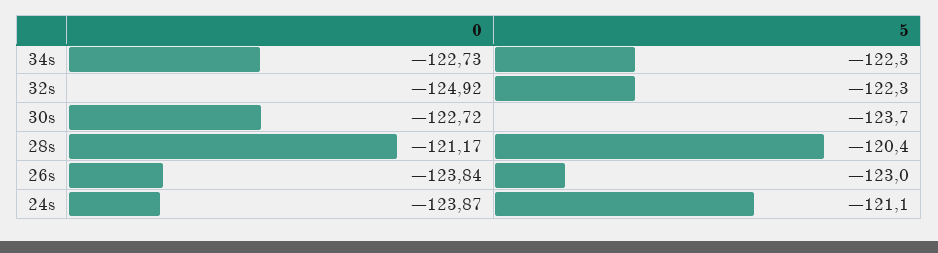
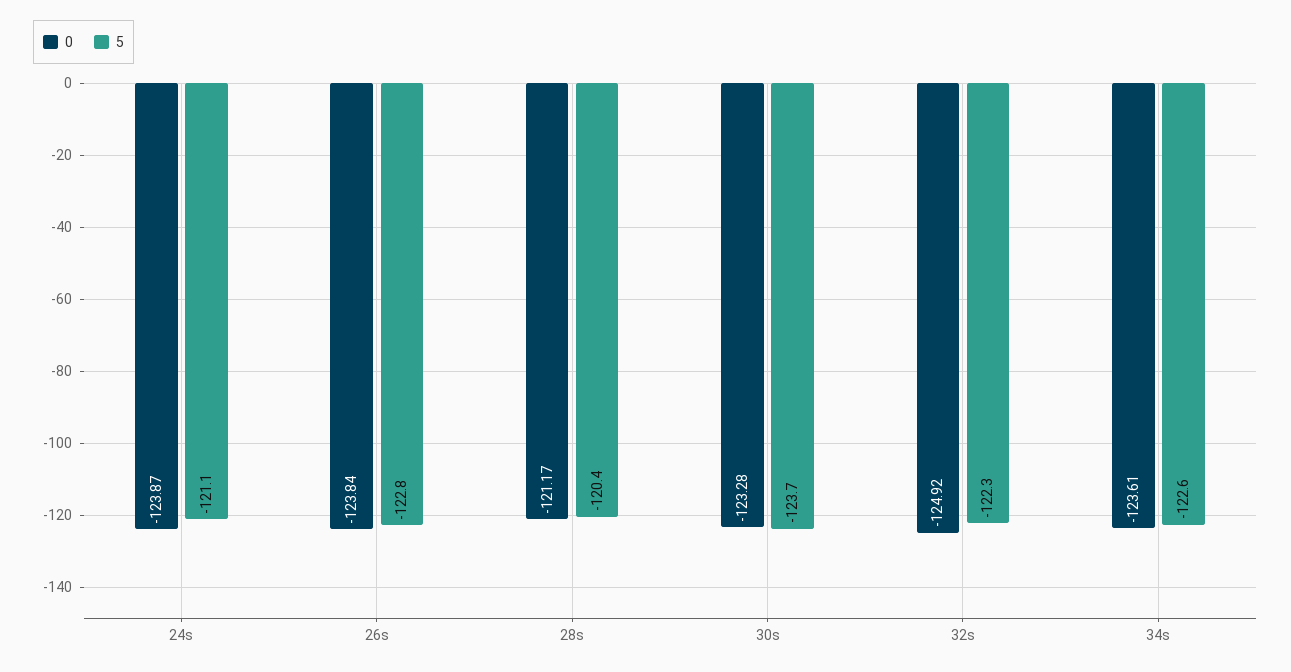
  {
    "0": {
-     "34s": -122.73,
+     "34s": -123.61,
      "32s": -124.92,
-     "30s": -122.72,
+     "30s": -123.28,
      "28s": -121.17,
      "26s": -123.84,
      "24s": -123.87
    },
    "5": {
-     "34s": -122.3,
+     "34s": -122.6,
      "32s": -122.3,
      "30s": -123.7,
      "28s": -120.4,
-     "26s": -123,
+     "26s": -122.8,
      "24s": -121.1
    }
  }

